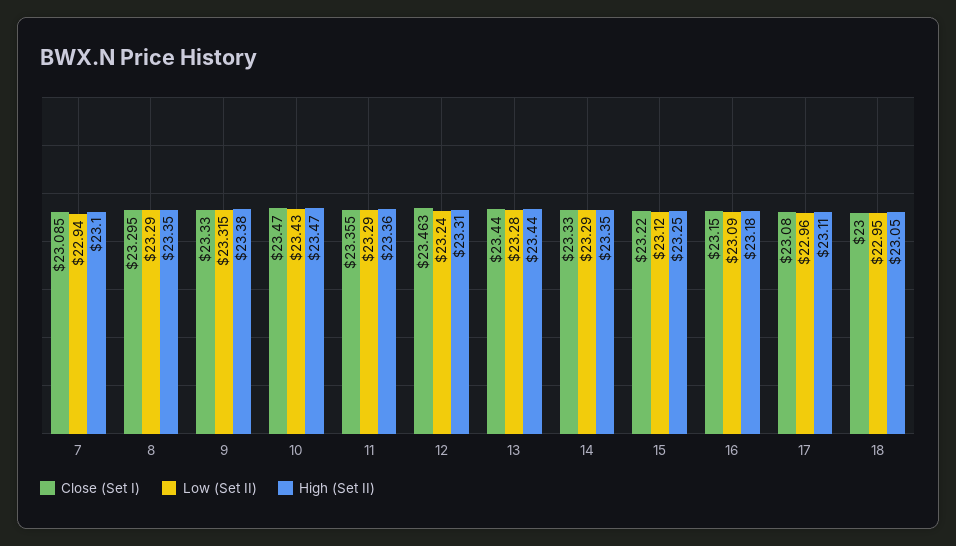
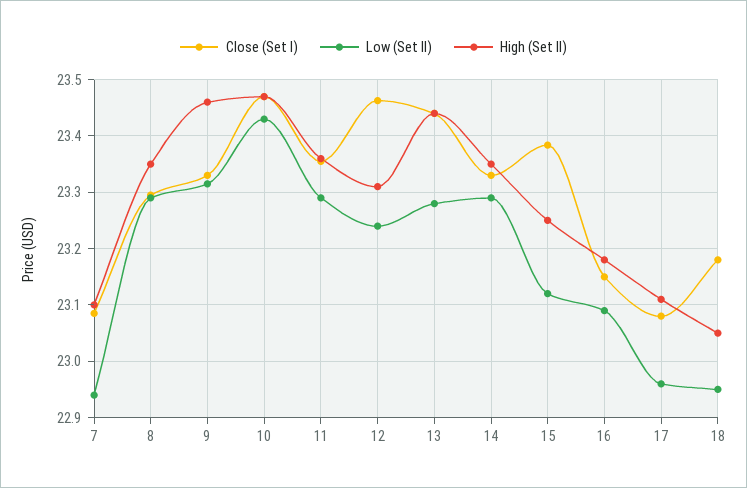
  {
    "Close (Set I)": {
      "7": 23.085,
      "8": 23.295,
      "9": 23.33,
      "10": 23.47,
      "11": 23.355,
      "12": 23.463,
      "13": 23.44,
      "14": 23.33,
-     "15": 23.22,
+     "15": 23.38,
      "16": 23.15,
      "17": 23.08,
-     "18": 23
+     "18": 23.18
    },
    "Low (Set II)": {
      "7": 22.94,
      "8": 23.29,
      "9": 23.315,
      "10": 23.43,
      "11": 23.29,
      "12": 23.24,
      "13": 23.28,
      "14": 23.29,
      "15": 23.12,
      "16": 23.09,
      "17": 22.96,
      "18": 22.95
    },
    "High (Set II)": {
      "7": 23.1,
      "8": 23.35,
-     "9": 23.38,
+     "9": 23.46,
      "10": 23.47,
      "11": 23.36,
      "12": 23.31,
      "13": 23.44,
      "14": 23.35,
      "15": 23.25,
      "16": 23.18,
      "17": 23.11,
      "18": 23.05
    }
  }

